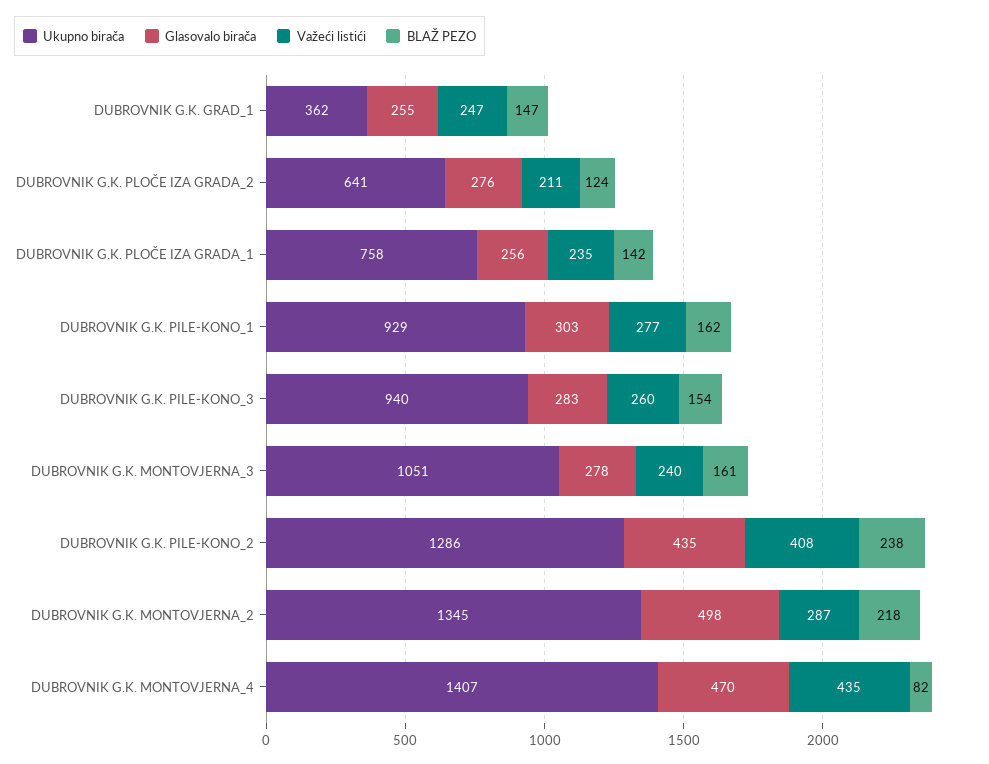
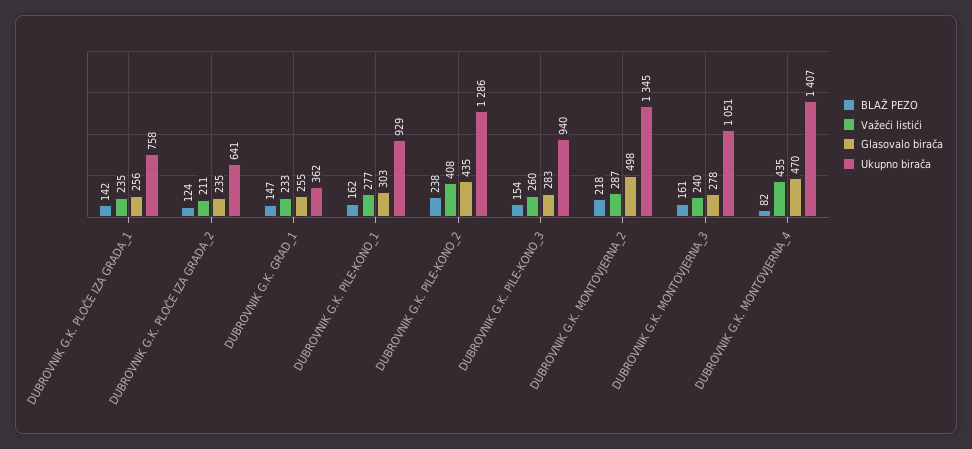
  {
    "Ukupno birača": {
      "DUBROVNIK G.K. GRAD_1": 362,
      "DUBROVNIK G.K. PLOČE IZA GRADA_2": 641,
      "DUBROVNIK G.K. PLOČE IZA GRADA_1": 758,
      "DUBROVNIK G.K. PILE-KONO_1": 929,
      "DUBROVNIK G.K. PILE-KONO_3": 940,
      "DUBROVNIK G.K. MONTOVJERNA_3": 1051,
      "DUBROVNIK G.K. PILE-KONO_2": 1286,
      "DUBROVNIK G.K. MONTOVJERNA_2": 1345,
      "DUBROVNIK G.K. MONTOVJERNA_4": 1407
    },
    "Glasovalo birača": {
      "DUBROVNIK G.K. GRAD_1": 255,
-     "DUBROVNIK G.K. PLOČE IZA GRADA_2": 276,
+     "DUBROVNIK G.K. PLOČE IZA GRADA_2": 235,
      "DUBROVNIK G.K. PLOČE IZA GRADA_1": 256,
      "DUBROVNIK G.K. PILE-KONO_1": 303,
      "DUBROVNIK G.K. PILE-KONO_3": 283,
      "DUBROVNIK G.K. MONTOVJERNA_3": 278,
      "DUBROVNIK G.K. PILE-KONO_2": 435,
      "DUBROVNIK G.K. MONTOVJERNA_2": 498,
      "DUBROVNIK G.K. MONTOVJERNA_4": 470
    },
    "Važeći listići": {
-     "DUBROVNIK G.K. GRAD_1": 247,
+     "DUBROVNIK G.K. GRAD_1": 233,
      "DUBROVNIK G.K. PLOČE IZA GRADA_2": 211,
      "DUBROVNIK G.K. PLOČE IZA GRADA_1": 235,
      "DUBROVNIK G.K. PILE-KONO_1": 277,
      "DUBROVNIK G.K. PILE-KONO_3": 260,
      "DUBROVNIK G.K. MONTOVJERNA_3": 240,
      "DUBROVNIK G.K. PILE-KONO_2": 408,
      "DUBROVNIK G.K. MONTOVJERNA_2": 287,
      "DUBROVNIK G.K. MONTOVJERNA_4": 435
    },
    "BLAŽ PEZO": {
      "DUBROVNIK G.K. GRAD_1": 147,
      "DUBROVNIK G.K. PLOČE IZA GRADA_2": 124,
      "DUBROVNIK G.K. PLOČE IZA GRADA_1": 142,
      "DUBROVNIK G.K. PILE-KONO_1": 162,
      "DUBROVNIK G.K. PILE-KONO_3": 154,
      "DUBROVNIK G.K. MONTOVJERNA_3": 161,
      "DUBROVNIK G.K. PILE-KONO_2": 238,
      "DUBROVNIK G.K. MONTOVJERNA_2": 218,
      "DUBROVNIK G.K. MONTOVJERNA_4": 82
    }
  }

